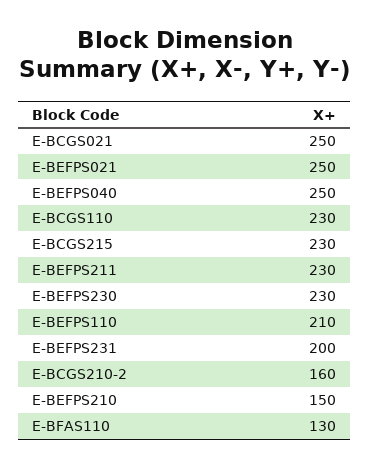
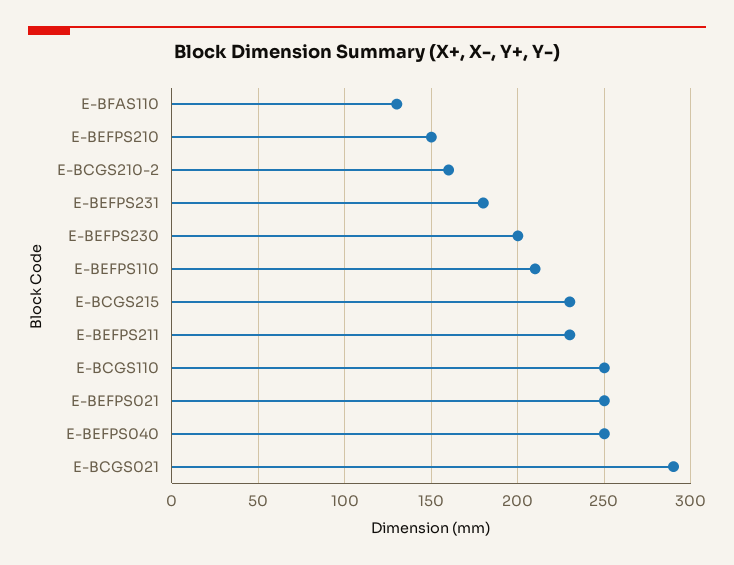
  {
-   "E-BCGS021": 250,
+   "E-BCGS021": 290,
    "E-BEFPS021": 250,
    "E-BEFPS040": 250,
-   "E-BCGS110": 230,
+   "E-BCGS110": 250,
    "E-BCGS215": 230,
    "E-BEFPS211": 230,
-   "E-BEFPS230": 230,
+   "E-BEFPS230": 200,
    "E-BEFPS110": 210,
-   "E-BEFPS231": 200,
+   "E-BEFPS231": 180,
    "E-BCGS210-2": 160,
    "E-BEFPS210": 150,
    "E-BFAS110": 130
  }

